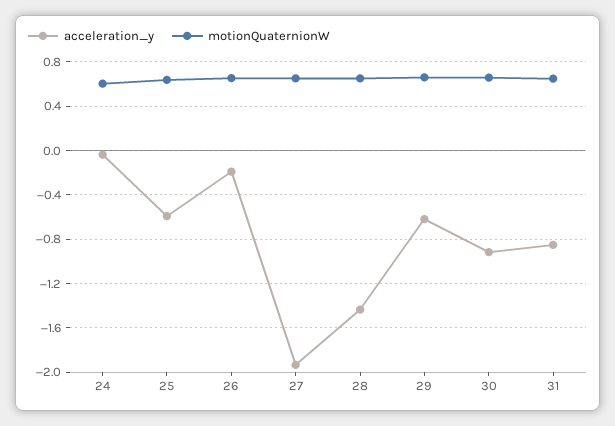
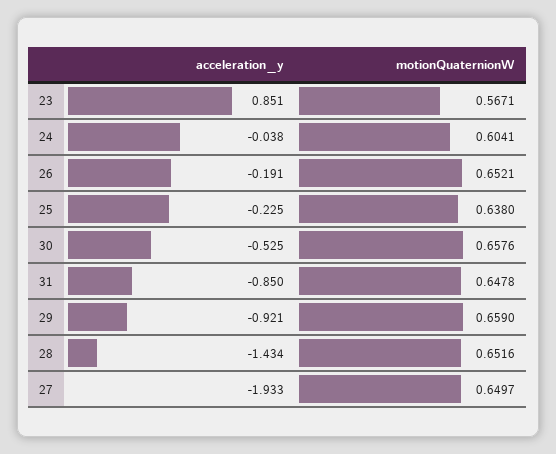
  {
    "acceleration_y": {
      "24": -0.038,
-     "25": -0.6,
+     "25": -0.225,
      "26": -0.191,
      "27": -1.933,
      "28": -1.434,
-     "29": -0.6,
+     "29": -0.921,
-     "30": -0.9,
+     "30": -0.525,
-     "31": -0.85
+     "31": -0.85,
+     "23": 0.851
    },
    "motionQuaternionW": {
      "24": 0.6041,
      "25": 0.638,
      "26": 0.6521,
      "27": 0.6497,
      "28": 0.6516,
      "29": 0.659,
      "30": 0.6576,
-     "31": 0.6478
+     "31": 0.6478,
+     "23": 0.5671
    }
  }

